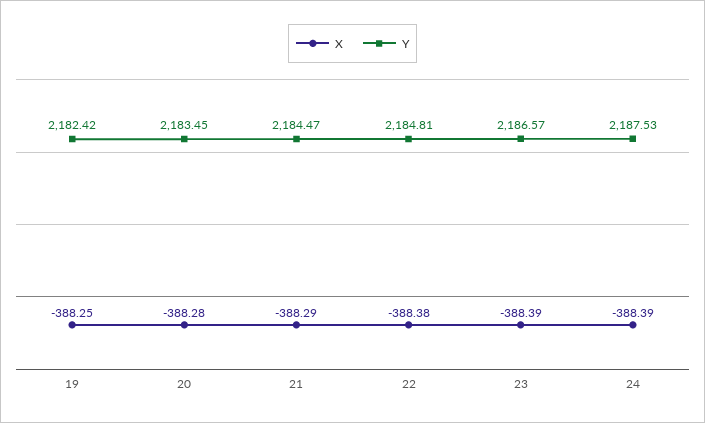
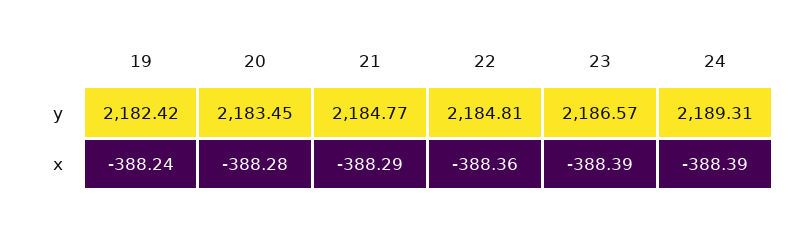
  {
    "X": {
-     "19": -388.25,
+     "19": -388.24,
      "20": -388.28,
      "21": -388.29,
-     "22": -388.38,
+     "22": -388.36,
      "23": -388.39,
      "24": -388.39
    },
    "Y": {
      "19": 2182.42,
      "20": 2183.45,
-     "21": 2184.47,
+     "21": 2184.77,
      "22": 2184.81,
      "23": 2186.57,
-     "24": 2187.53
+     "24": 2189.31
    }
  }

